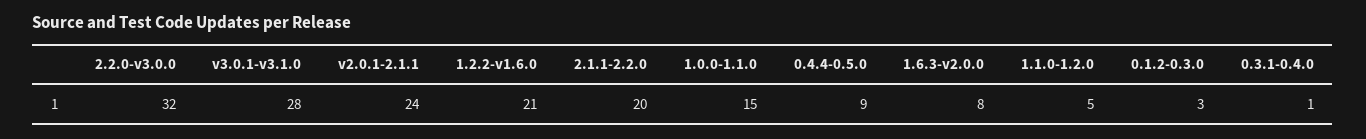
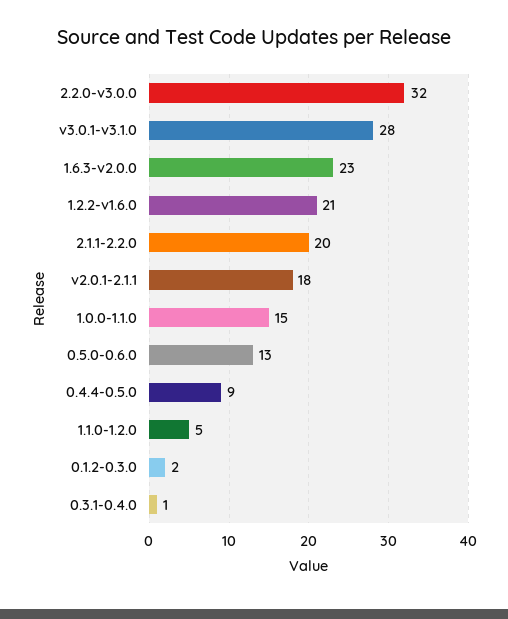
  {
    "2.2.0-v3.0.0": 32,
    "v3.0.1-v3.1.0": 28,
-   "v2.0.1-2.1.1": 24,
+   "v2.0.1-2.1.1": 18,
    "1.2.2-v1.6.0": 21,
    "2.1.1-2.2.0": 20,
    "1.0.0-1.1.0": 15,
    "0.4.4-0.5.0": 9,
-   "1.6.3-v2.0.0": 8,
+   "1.6.3-v2.0.0": 23,
    "1.1.0-1.2.0": 5,
-   "0.1.2-0.3.0": 3,
+   "0.1.2-0.3.0": 2,
-   "0.3.1-0.4.0": 1
+   "0.3.1-0.4.0": 1,
+   "0.5.0-0.6.0": 13
  }

